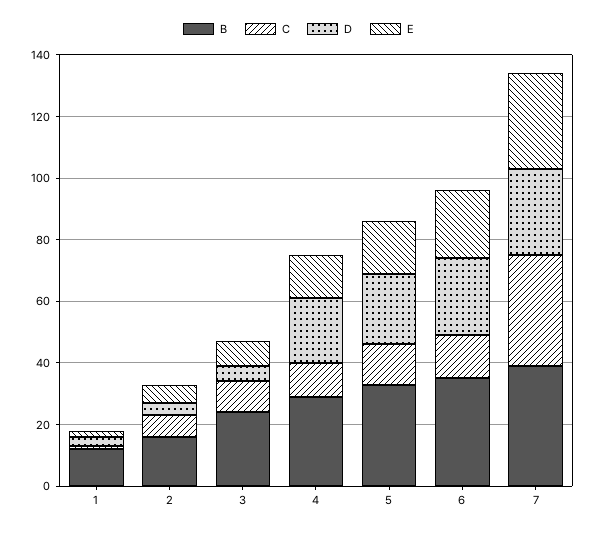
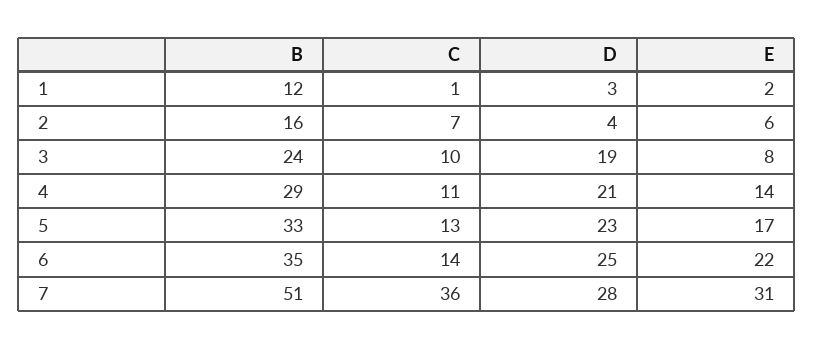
  {
    "B": {
      "1": 12,
      "2": 16,
      "3": 24,
      "4": 29,
      "5": 33,
      "6": 35,
-     "7": 40
+     "7": 51
    },
    "C": {
      "1": 1,
      "2": 7,
      "3": 10,
      "4": 11,
      "5": 13,
      "6": 14,
      "7": 36
    },
    "D": {
      "1": 3,
      "2": 4,
-     "3": 5,
+     "3": 19,
      "4": 21,
      "5": 23,
      "6": 25,
      "7": 28
    },
    "E": {
      "1": 2,
      "2": 6,
      "3": 8,
      "4": 14,
      "5": 17,
      "6": 22,
      "7": 31
    }
  }

